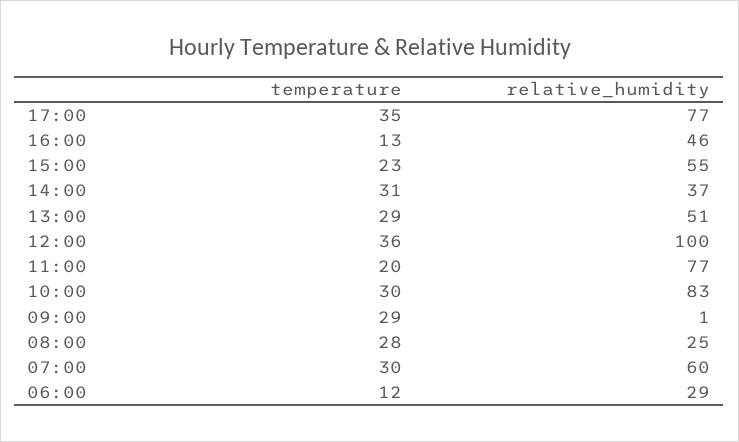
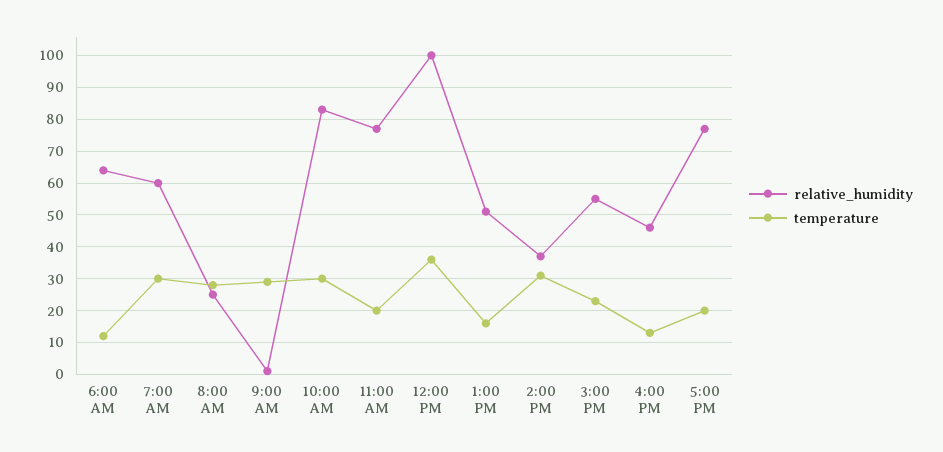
  {
    "temperature": {
-     "17:00": 35,
+     "17:00": 20,
      "16:00": 13,
      "15:00": 23,
      "14:00": 31,
-     "13:00": 29,
+     "13:00": 15,
      "12:00": 36,
      "11:00": 20,
      "10:00": 30,
      "09:00": 29,
      "08:00": 28,
      "07:00": 30,
      "06:00": 12
    },
    "relative_humidity": {
      "17:00": 77,
      "16:00": 46,
      "15:00": 55,
      "14:00": 37,
      "13:00": 51,
      "12:00": 100,
      "11:00": 77,
      "10:00": 83,
      "09:00": 1,
      "08:00": 25,
      "07:00": 60,
-     "06:00": 29
+     "06:00": 65
    }
  }

